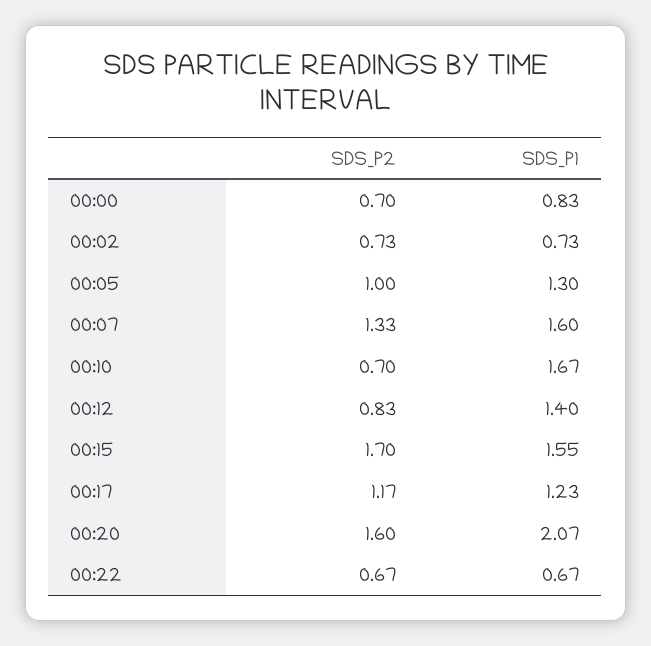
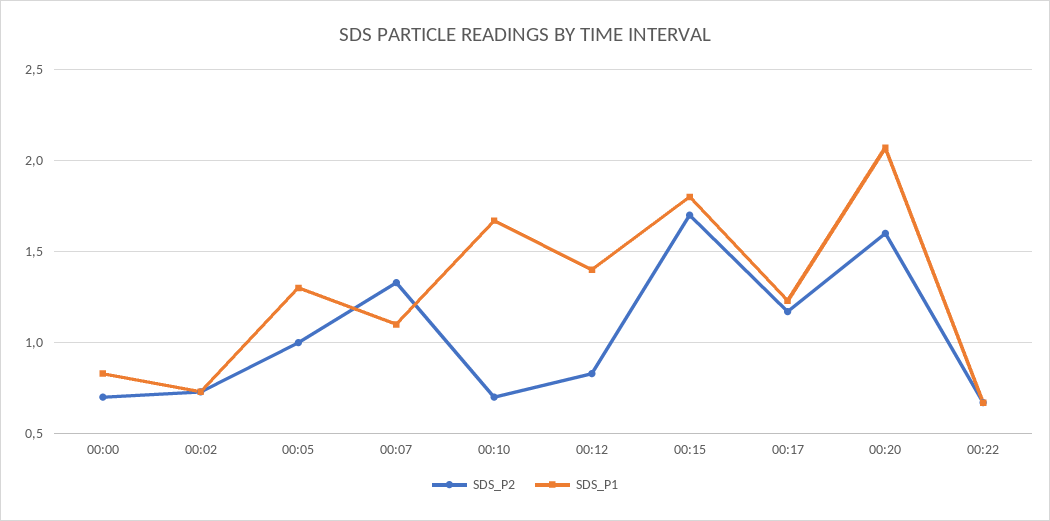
  {
    "SDS_P2": {
      "00:00": 0.7,
      "00:02": 0.73,
      "00:05": 1,
      "00:07": 1.33,
      "00:10": 0.7,
      "00:12": 0.83,
      "00:15": 1.7,
      "00:17": 1.17,
      "00:20": 1.6,
      "00:22": 0.67
    },
    "SDS_P1": {
      "00:00": 0.83,
      "00:02": 0.73,
      "00:05": 1.3,
-     "00:07": 1.6,
+     "00:07": 1.1,
      "00:10": 1.67,
      "00:12": 1.4,
-     "00:15": 1.55,
+     "00:15": 1.8,
      "00:17": 1.23,
      "00:20": 2.07,
      "00:22": 0.67
    }
  }

